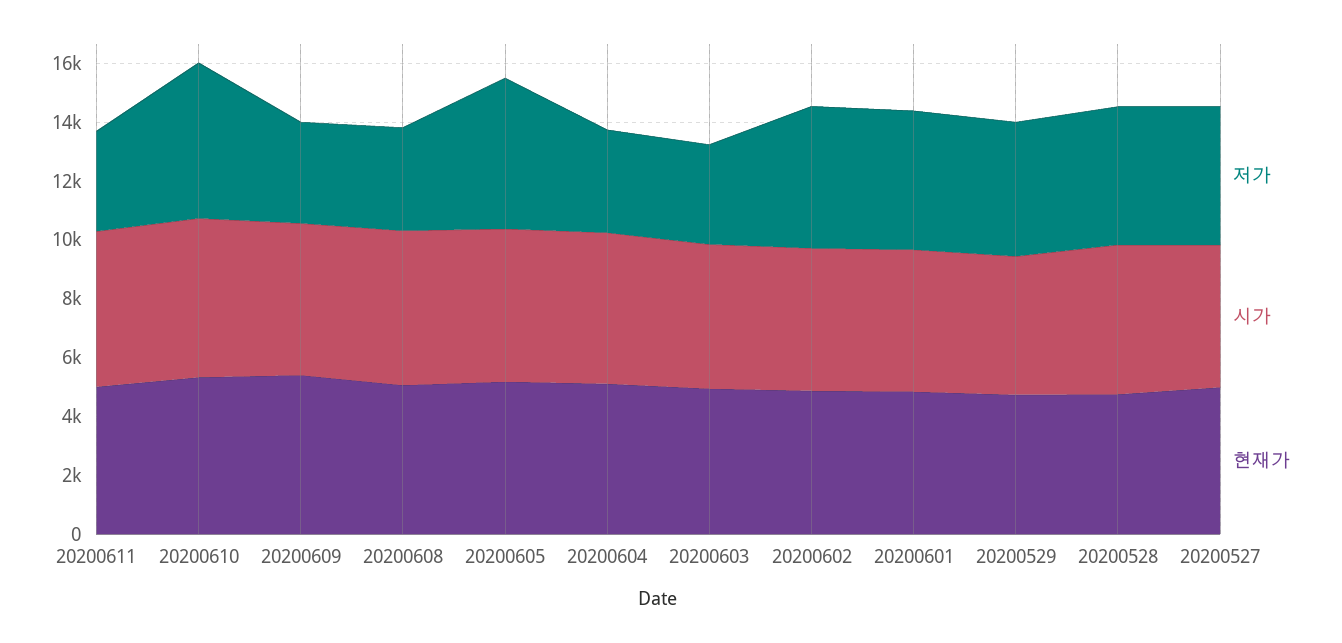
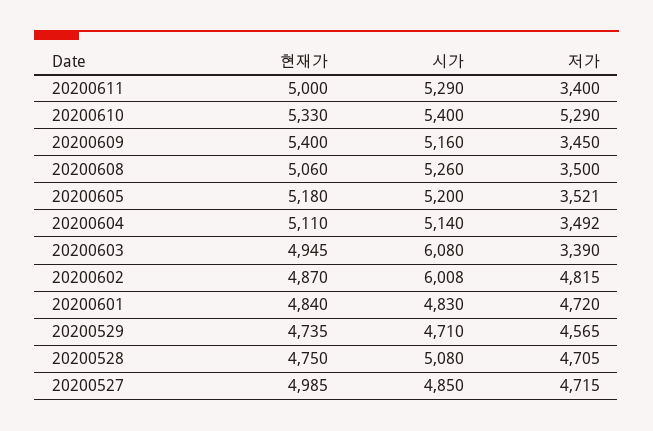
  {
    "저가": {
      "20200611": 3400,
      "20200610": 5290,
      "20200609": 3450,
      "20200608": 3500,
-     "20200605": 5000,
+     "20200605": 3521,
      "20200604": 3492,
      "20200603": 3390,
      "20200602": 4815,
      "20200601": 4720,
      "20200529": 4565,
      "20200528": 4705,
      "20200527": 4715
    },
    "시가": {
      "20200611": 5290,
      "20200610": 5400,
      "20200609": 5160,
      "20200608": 5260,
      "20200605": 5200,
      "20200604": 5140,
-     "20200603": 5000,
+     "20200603": 6080,
-     "20200602": 5000,
+     "20200602": 6008,
      "20200601": 4830,
      "20200529": 4710,
      "20200528": 5080,
      "20200527": 4850
    },
    "현재가": {
      "20200611": 5000,
      "20200610": 5330,
      "20200609": 5400,
      "20200608": 5060,
      "20200605": 5180,
      "20200604": 5110,
      "20200603": 4945,
      "20200602": 4870,
      "20200601": 4840,
      "20200529": 4735,
      "20200528": 4750,
      "20200527": 4985
    }
  }

